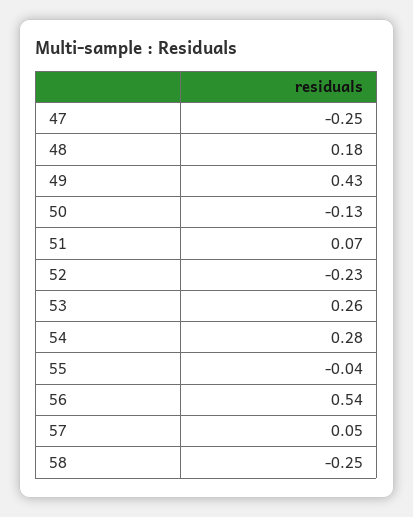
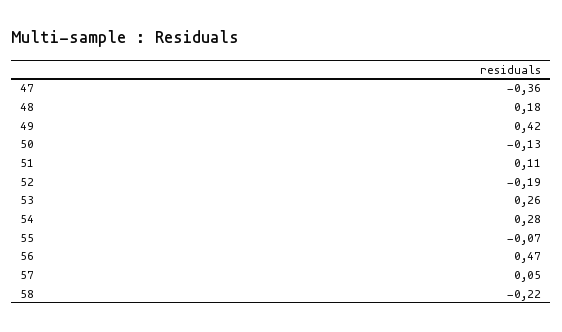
  {
-   "47": -0.25,
+   "47": -0.36,
    "48": 0.18,
-   "49": 0.43,
+   "49": 0.42,
    "50": -0.13,
-   "51": 0.07,
+   "51": 0.11,
-   "52": -0.23,
+   "52": -0.19,
    "53": 0.26,
    "54": 0.28,
-   "55": -0.04,
+   "55": -0.07,
-   "56": 0.54,
+   "56": 0.47,
    "57": 0.05,
-   "58": -0.25
+   "58": -0.22
  }

